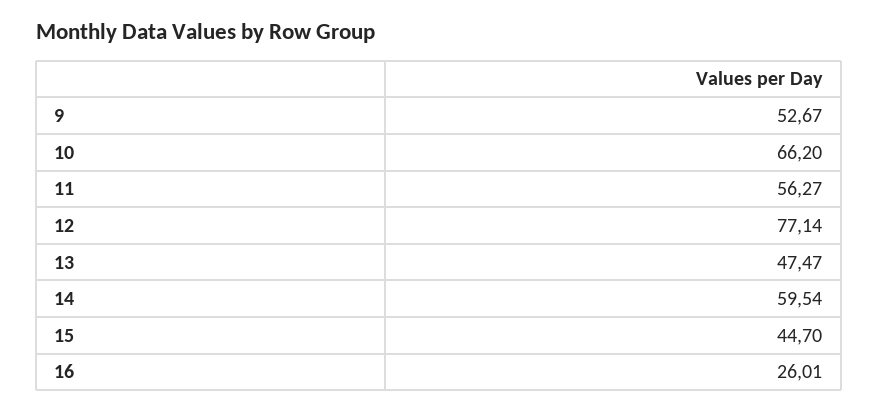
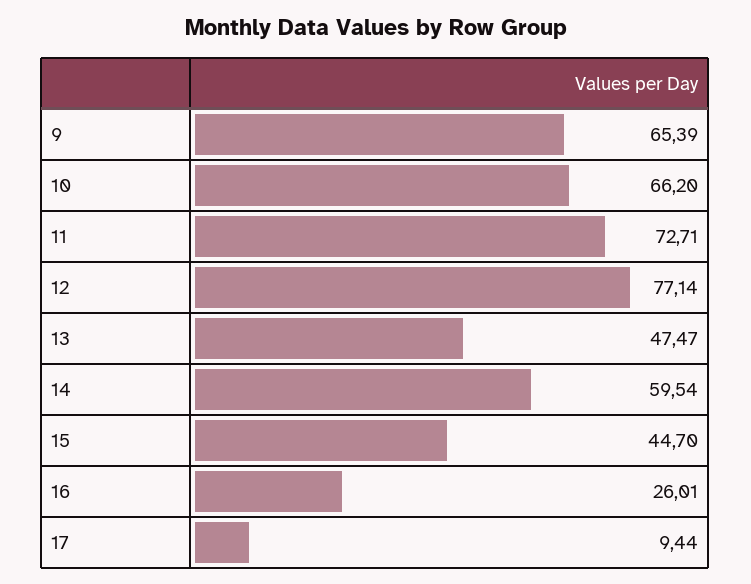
  {
-   "9": 52.67,
+   "9": 65.39,
    "10": 66.2,
-   "11": 56.27,
+   "11": 72.71,
    "12": 77.14,
    "13": 47.47,
    "14": 59.54,
    "15": 44.7,
-   "16": 26.01
+   "16": 26.01,
+   "17": 9.44
  }

